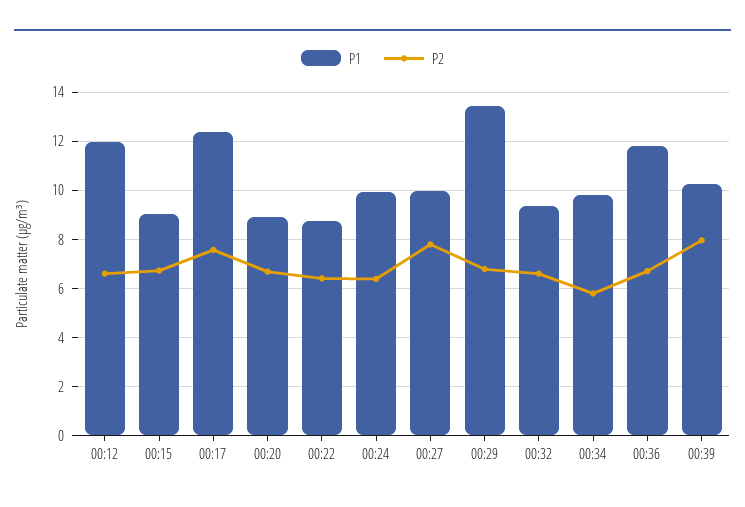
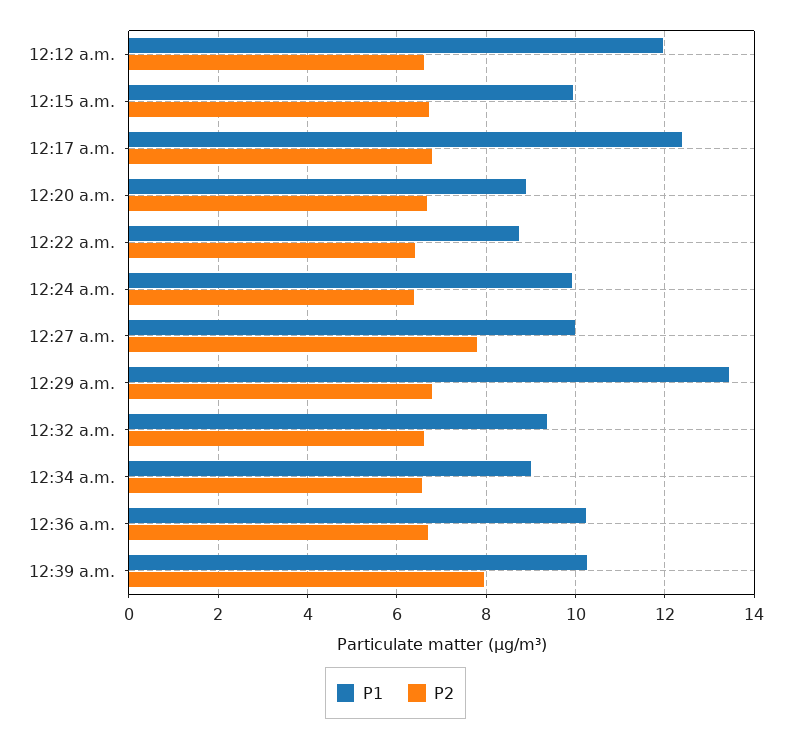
  {
    "P1": {
      "00:12": 12,
-     "00:15": 9,
+     "00:15": 10,
      "00:17": 12.4,
      "00:20": 9,
      "00:22": 8.8,
      "00:24": 10,
      "00:27": 10,
      "00:29": 13.4,
      "00:32": 9.4,
-     "00:34": 9.75,
+     "00:34": 9,
-     "00:36": 11.75,
+     "00:36": 10.2,
      "00:39": 10.2
    },
    "P2": {
      "00:12": 6.6,
      "00:15": 6.8,
-     "00:17": 7.5,
+     "00:17": 6.8,
      "00:20": 6.6,
      "00:22": 6.4,
      "00:24": 6.4,
      "00:27": 7.8,
      "00:29": 6.8,
      "00:32": 6.6,
-     "00:34": 5.75,
+     "00:34": 6.6,
      "00:36": 6.8,
      "00:39": 8
    }
  }

